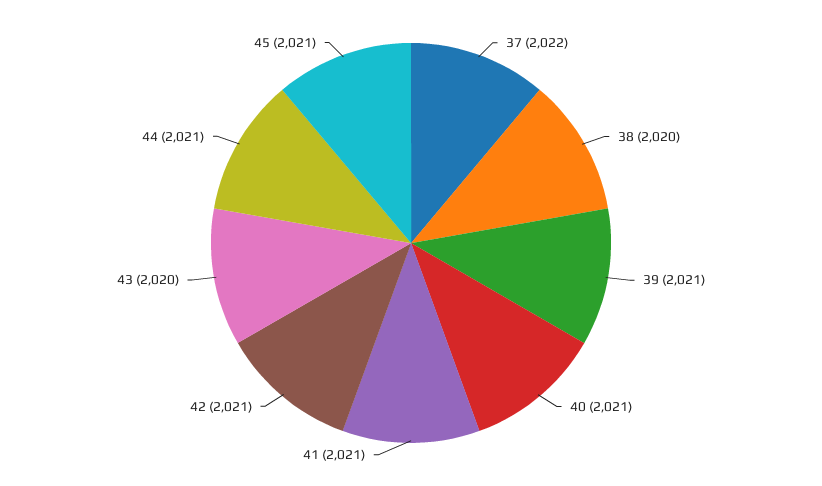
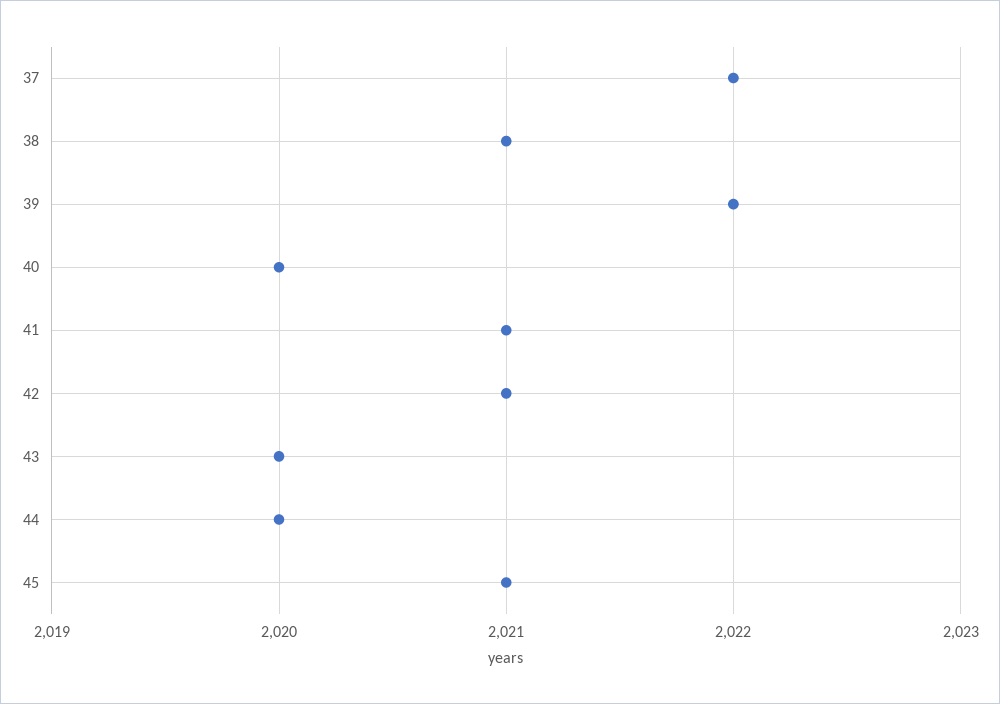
  {
    "37": 2022,
-   "38": 2020,
+   "38": 2021,
-   "39": 2021,
+   "39": 2022,
-   "40": 2021,
+   "40": 2020,
    "41": 2021,
    "42": 2021,
    "43": 2020,
-   "44": 2021,
+   "44": 2020,
    "45": 2021
  }

